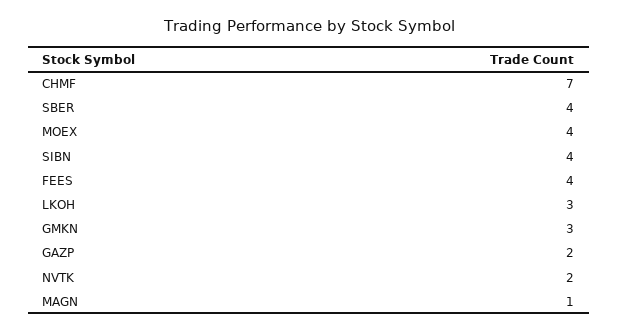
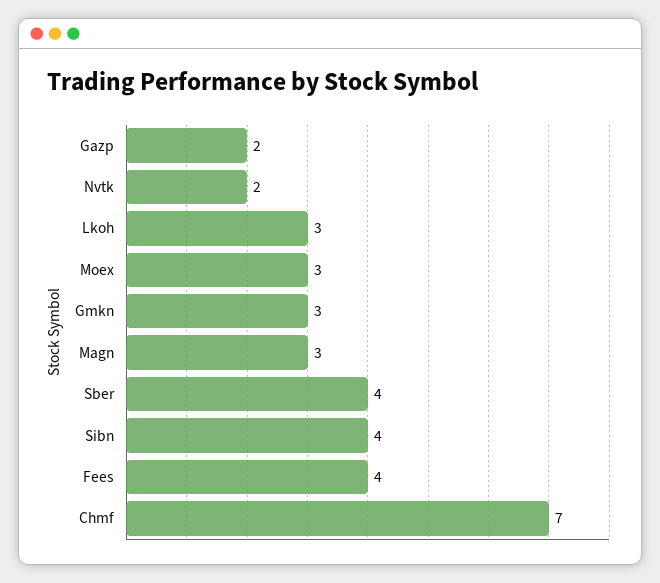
  {
    "CHMF": 7,
    "SBER": 4,
-   "MOEX": 4,
+   "MOEX": 3,
    "SIBN": 4,
    "FEES": 4,
    "LKOH": 3,
    "GMKN": 3,
    "GAZP": 2,
    "NVTK": 2,
-   "MAGN": 1
+   "MAGN": 3
  }

